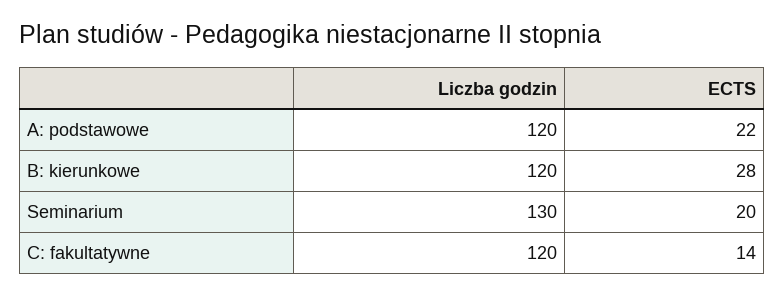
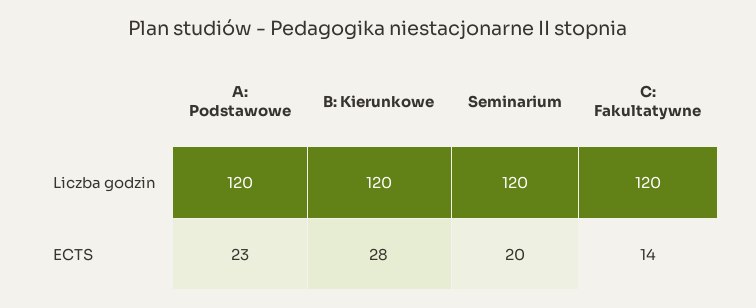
  {
    "Liczba godzin": {
      "A: podstawowe": 120,
      "B: kierunkowe": 120,
-     "Seminarium": 130,
+     "Seminarium": 120,
      "C: fakultatywne": 120
    },
    "ECTS": {
-     "A: podstawowe": 22,
+     "A: podstawowe": 23,
      "B: kierunkowe": 28,
      "Seminarium": 20,
      "C: fakultatywne": 14
    }
  }

